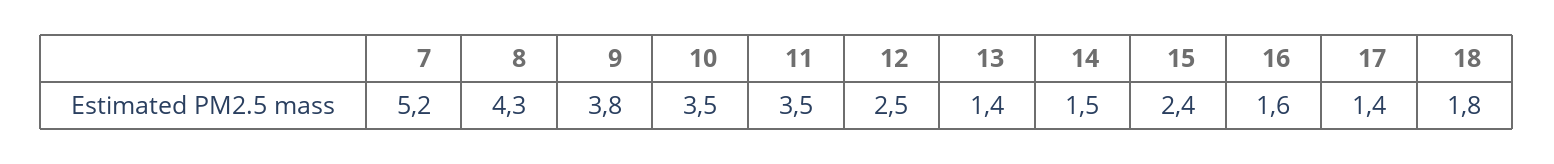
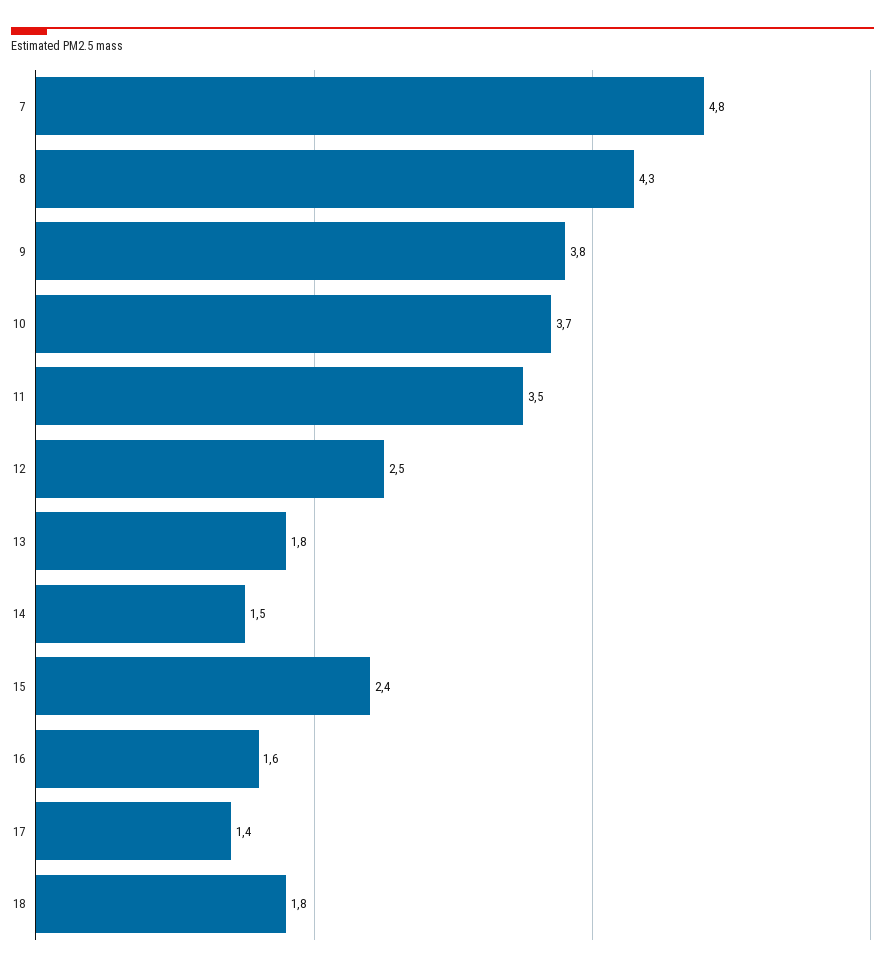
  {
-   "7": 5.2,
+   "7": 4.8,
    "8": 4.3,
    "9": 3.8,
-   "10": 3.5,
+   "10": 3.7,
    "11": 3.5,
    "12": 2.5,
-   "13": 1.4,
+   "13": 1.8,
    "14": 1.5,
    "15": 2.4,
    "16": 1.6,
    "17": 1.4,
    "18": 1.8
  }

